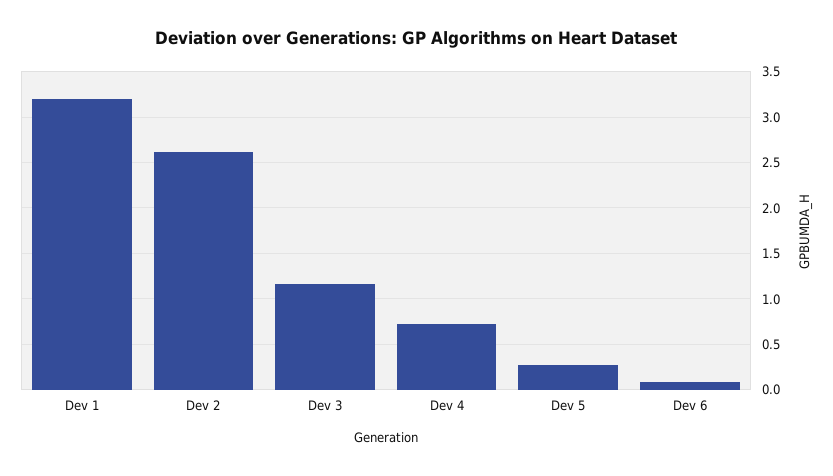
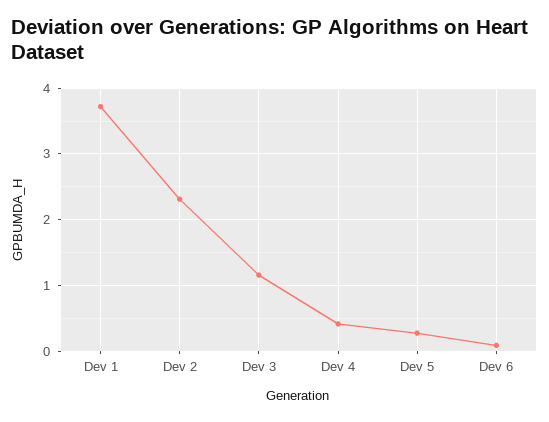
  {
-   "Dev 1": 3.2,
+   "Dev 1": 3.7,
-   "Dev 2": 2.6,
+   "Dev 2": 2.3,
    "Dev 3": 1.2,
-   "Dev 4": 0.7,
+   "Dev 4": 0.4,
    "Dev 5": 0.3,
    "Dev 6": 0.1
  }

